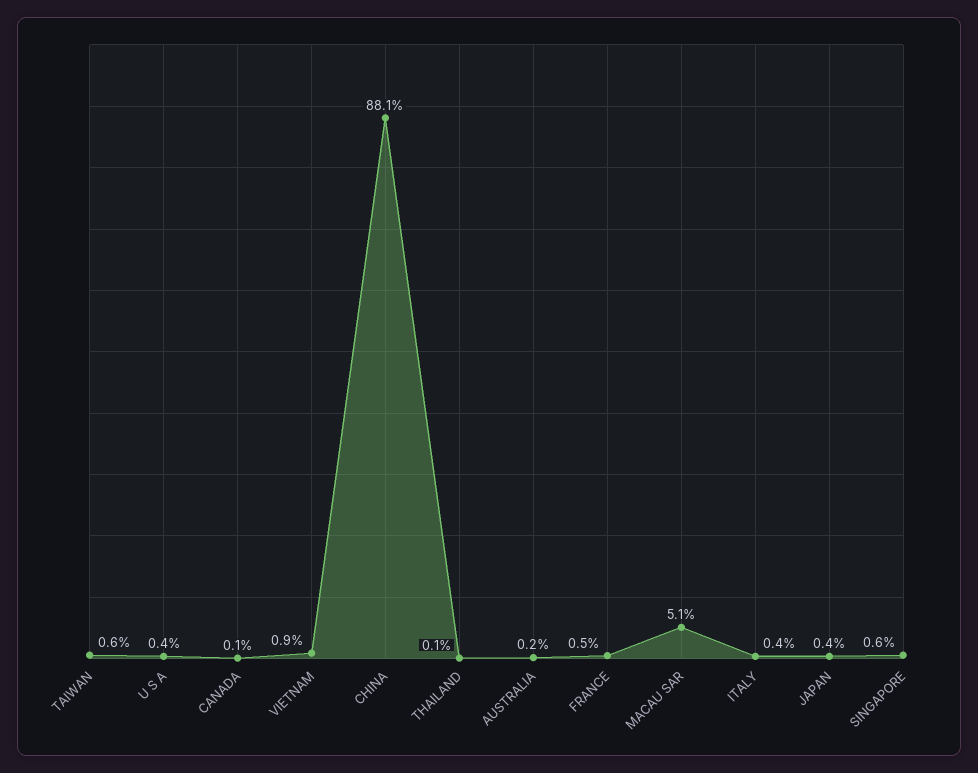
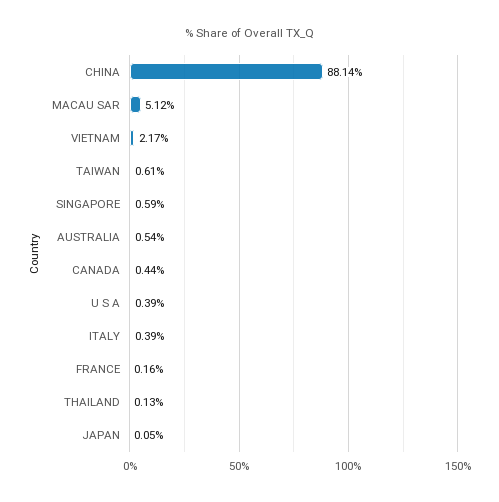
  {
    "TAIWAN": 0.61,
    "U S A": 0.39,
-   "CANADA": 0.1,
+   "CANADA": 0.44,
-   "VIETNAM": 0.9,
+   "VIETNAM": 2.17,
    "CHINA": 88.14,
    "THAILAND": 0.13,
-   "AUSTRALIA": 0.2,
+   "AUSTRALIA": 0.54,
-   "FRANCE": 0.5,
+   "FRANCE": 0.16,
    "MACAU SAR": 5.12,
    "ITALY": 0.39,
-   "JAPAN": 0.4,
+   "JAPAN": 0.05,
    "SINGAPORE": 0.59
  }

